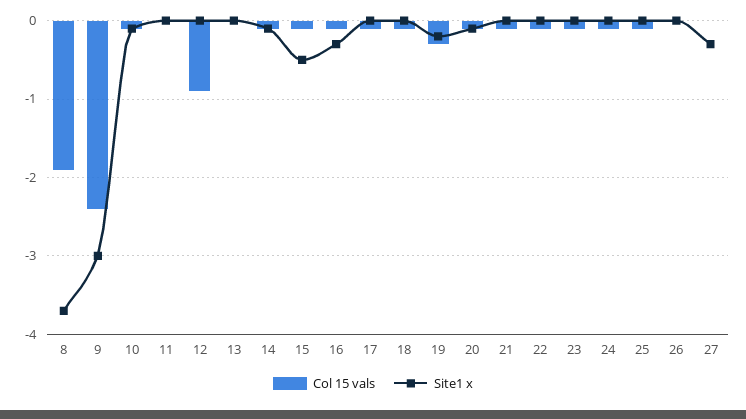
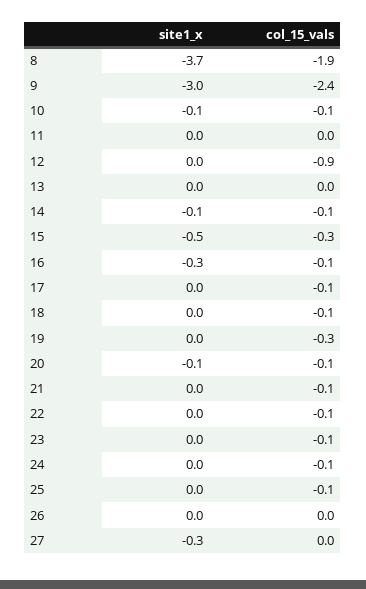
  {
    "Col 15 vals": {
      "8": -1.9,
      "9": -2.4,
      "10": -0.1,
      "11": 0,
      "12": -0.9,
      "13": 0,
      "14": -0.1,
-     "15": -0.1,
+     "15": -0.3,
      "16": -0.1,
      "17": -0.1,
      "18": -0.1,
      "19": -0.3,
      "20": -0.1,
      "21": -0.1,
      "22": -0.1,
      "23": -0.1,
      "24": -0.1,
      "25": -0.1,
      "26": 0,
      "27": 0
    },
    "Site1 x": {
      "8": -3.7,
      "9": -3,
      "10": -0.1,
      "11": 0,
      "12": 0,
      "13": 0,
      "14": -0.1,
      "15": -0.5,
      "16": -0.3,
      "17": 0,
      "18": 0,
-     "19": -0.2,
+     "19": 0,
      "20": -0.1,
      "21": 0,
      "22": 0,
      "23": 0,
      "24": 0,
      "25": 0,
      "26": 0,
      "27": -0.3
    }
  }

